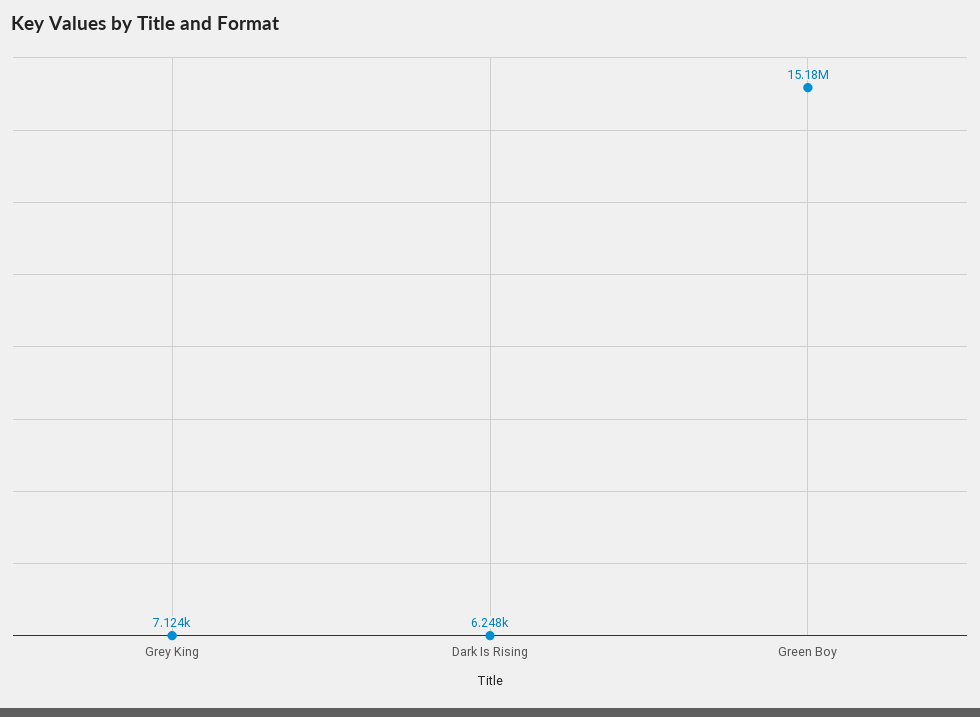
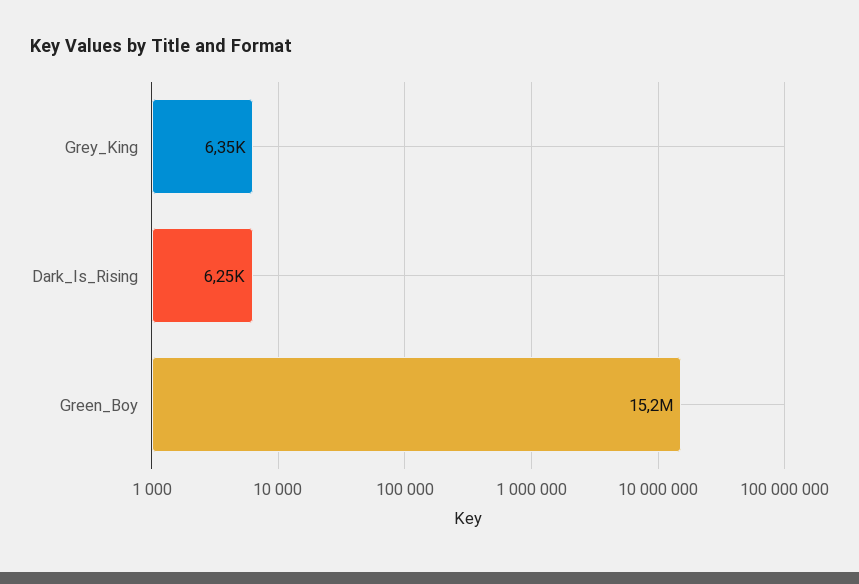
  {
-   "Grey King": 7124,
+   "Grey King": 6350,
    "Dark Is Rising": 6248,
    "Green Boy": 15180000
  }

